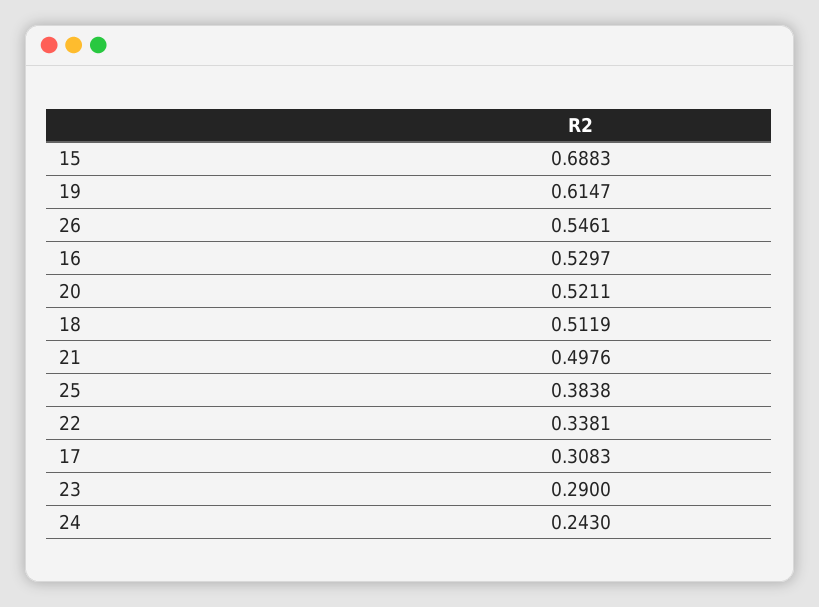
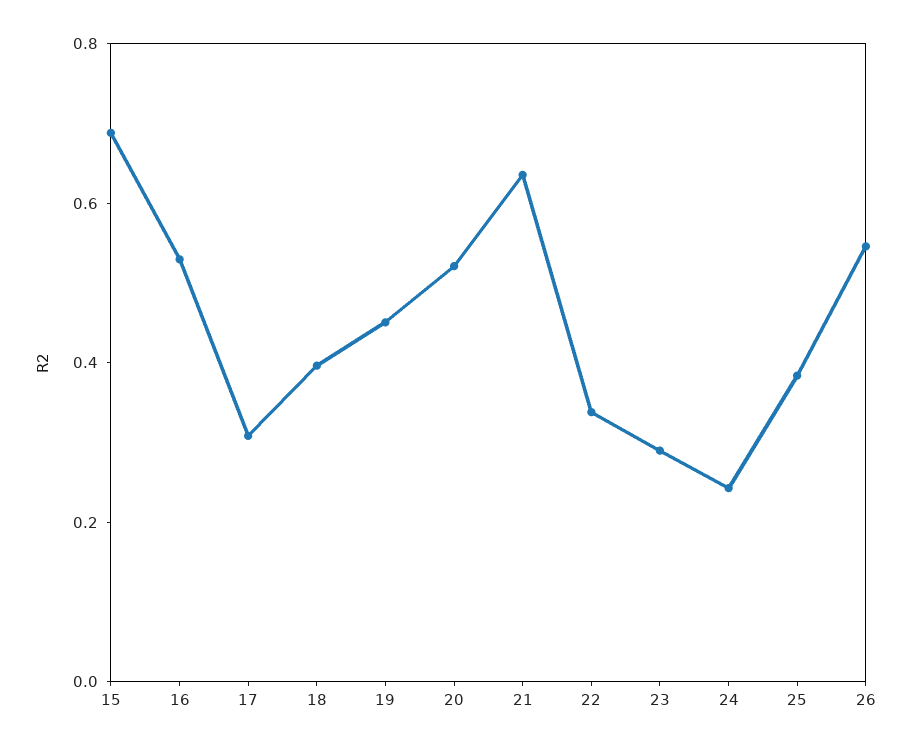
  {
    "15": 0.6883,
-   "19": 0.6147,
+   "19": 0.45,
    "26": 0.5461,
    "16": 0.5297,
    "20": 0.5211,
-   "18": 0.5119,
+   "18": 0.4,
-   "21": 0.4976,
+   "21": 0.65,
    "25": 0.3838,
    "22": 0.3381,
    "17": 0.3083,
    "23": 0.29,
    "24": 0.243
  }

